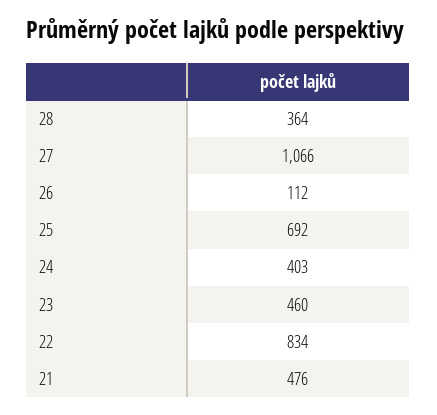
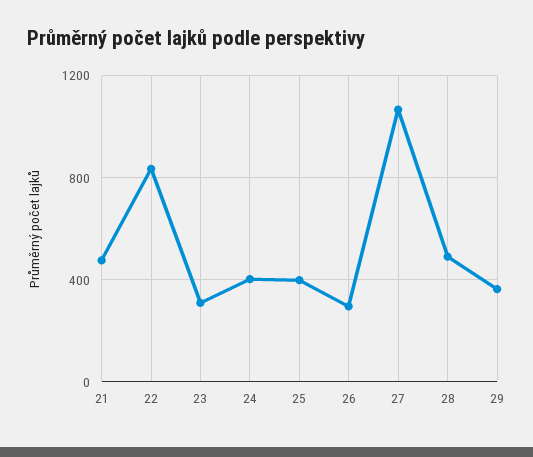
  {
-   "28": 364,
+   "28": 500,
    "27": 1066,
-   "26": 112,
+   "26": 300,
-   "25": 692,
+   "25": 400,
    "24": 403,
-   "23": 460,
+   "23": 300,
    "22": 834,
-   "21": 476
+   "21": 476,
+   "29": 350
  }

